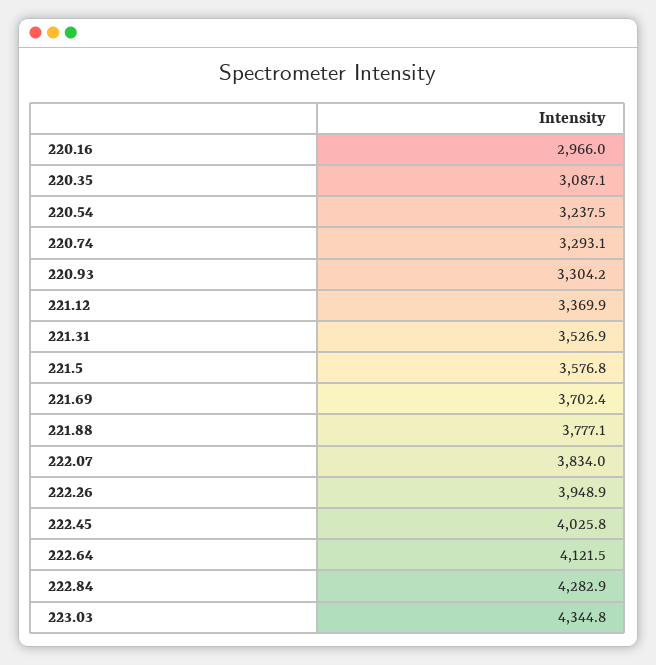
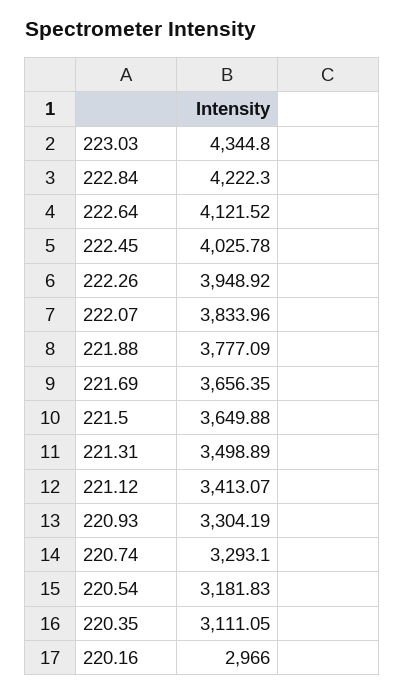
  {
    "220.16": 2966,
-   "220.35": 3087.1,
+   "220.35": 3111.05,
-   "220.54": 3237.5,
+   "220.54": 3181.83,
    "220.74": 3293.1,
    "220.93": 3304.19,
-   "221.12": 3369.9,
+   "221.12": 3413.07,
-   "221.31": 3526.9,
+   "221.31": 3498.89,
-   "221.5": 3576.8,
+   "221.5": 3649.88,
-   "221.69": 3702.4,
+   "221.69": 3656.35,
    "221.88": 3777.09,
    "222.07": 3833.96,
    "222.26": 3948.92,
    "222.45": 4025.78,
    "222.64": 4121.52,
-   "222.84": 4282.9,
+   "222.84": 4222.3,
    "223.03": 4344.8
  }

